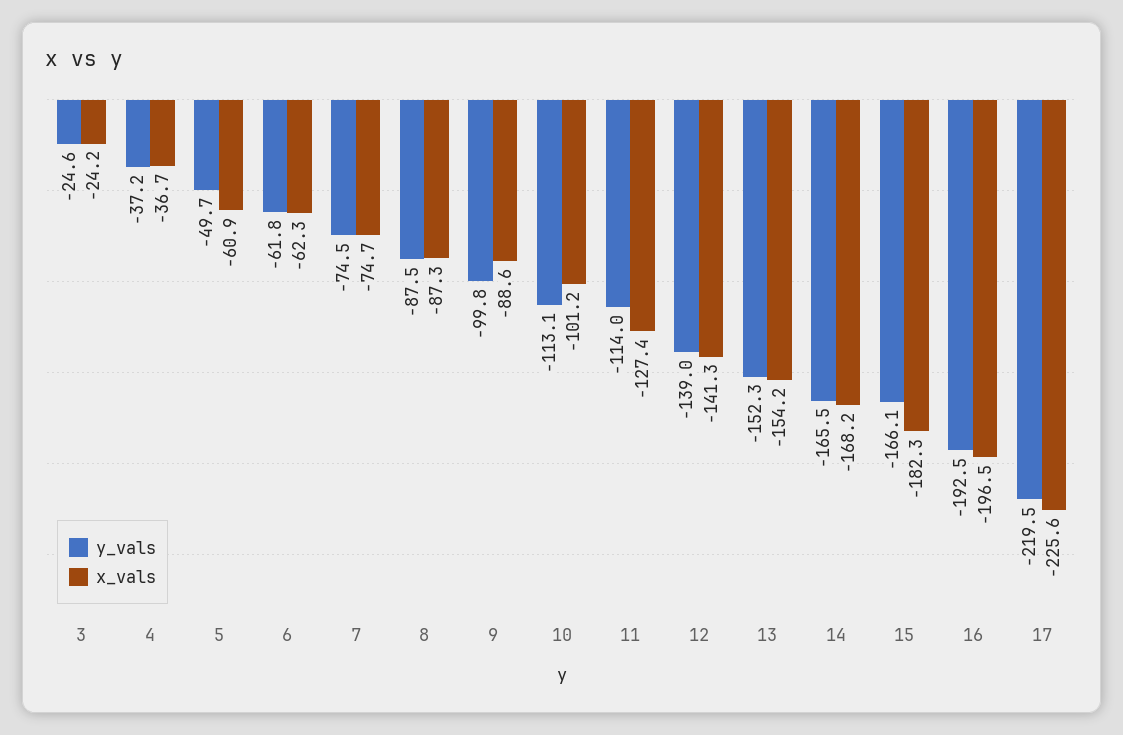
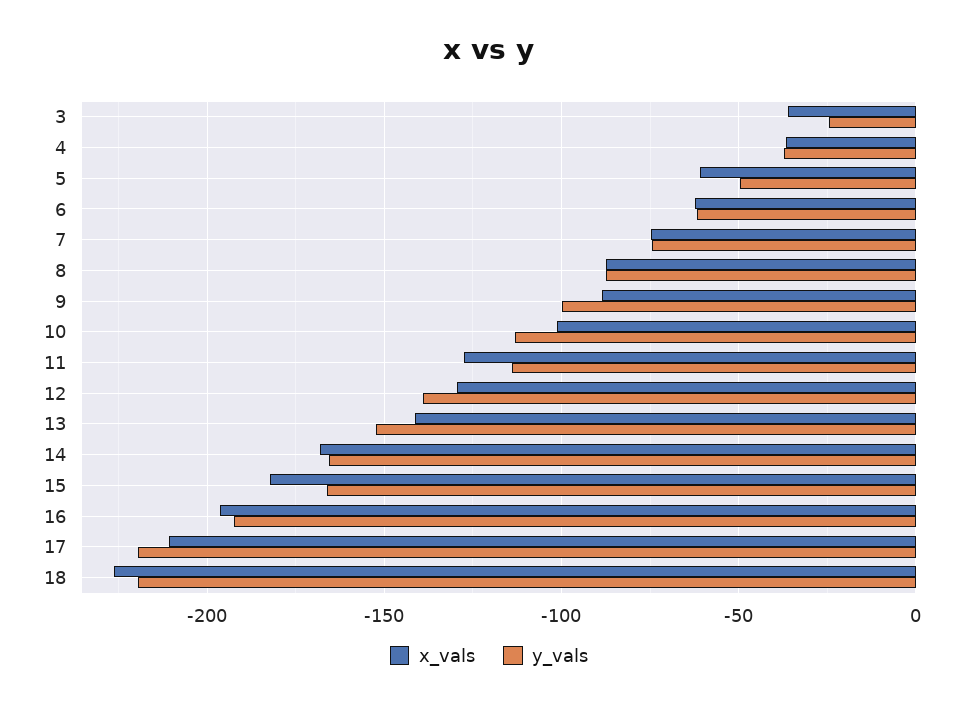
  {
    "y_vals": {
      "3": -24.6,
      "4": -37.2,
      "5": -49.7,
      "6": -61.8,
      "7": -74.5,
      "8": -87.5,
      "9": -99.8,
      "10": -113.1,
      "11": -114,
      "12": -139,
      "13": -152.3,
      "14": -165.5,
      "15": -166.1,
      "16": -192.5,
-     "17": -219.5
+     "17": -219.5,
+     "18": -220
    },
    "x_vals": {
-     "3": -24.2,
+     "3": -35,
      "4": -36.7,
      "5": -60.9,
      "6": -62.3,
      "7": -74.7,
      "8": -87.3,
      "9": -88.6,
      "10": -101.2,
      "11": -127.4,
-     "12": -141.3,
+     "12": -130,
-     "13": -154.2,
+     "13": -140,
      "14": -168.2,
      "15": -182.3,
      "16": -196.5,
-     "17": -225.6
+     "17": -210,
+     "18": -225
    }
  }

